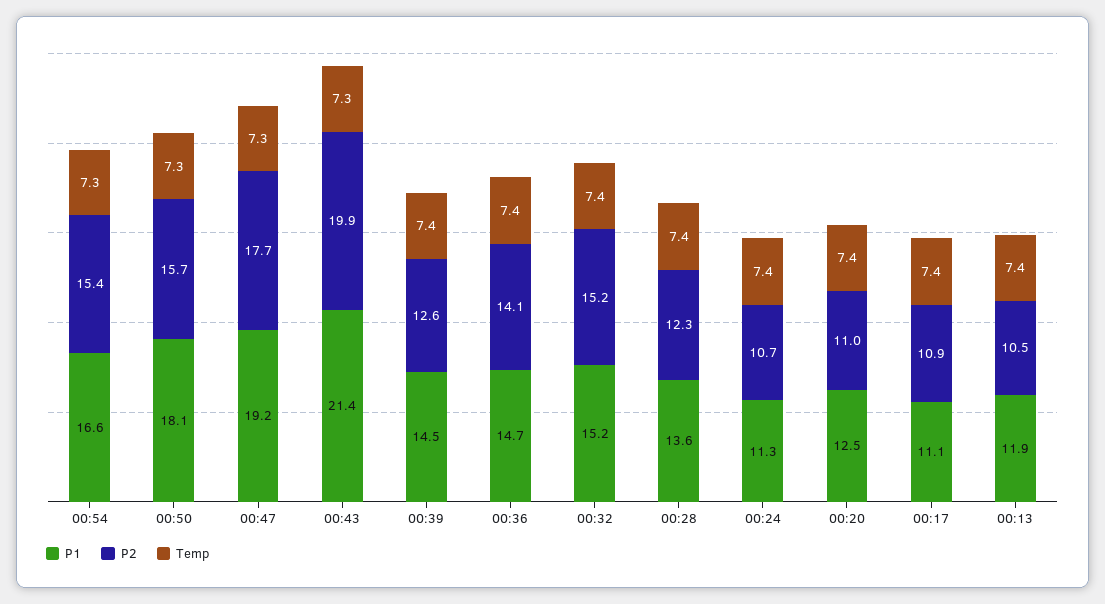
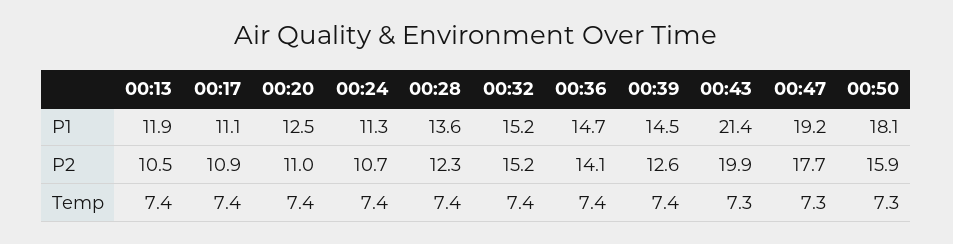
  {
    "P1": {
-     "00:54": 16.6,
      "00:50": 18.1,
      "00:47": 19.2,
      "00:43": 21.4,
      "00:39": 14.5,
      "00:36": 14.7,
      "00:32": 15.2,
      "00:28": 13.6,
      "00:24": 11.3,
      "00:20": 12.5,
      "00:17": 11.1,
      "00:13": 11.9
    },
    "P2": {
-     "00:54": 15.4,
-     "00:50": 15.7,
+     "00:50": 15.9,
      "00:47": 17.7,
      "00:43": 19.9,
      "00:39": 12.6,
      "00:36": 14.1,
      "00:32": 15.2,
      "00:28": 12.3,
      "00:24": 10.7,
      "00:20": 11,
      "00:17": 10.9,
      "00:13": 10.5
    },
    "Temp": {
-     "00:54": 7.3,
      "00:50": 7.3,
      "00:47": 7.3,
      "00:43": 7.3,
      "00:39": 7.4,
      "00:36": 7.4,
      "00:32": 7.4,
      "00:28": 7.4,
      "00:24": 7.4,
      "00:20": 7.4,
      "00:17": 7.4,
      "00:13": 7.4
    }
  }

